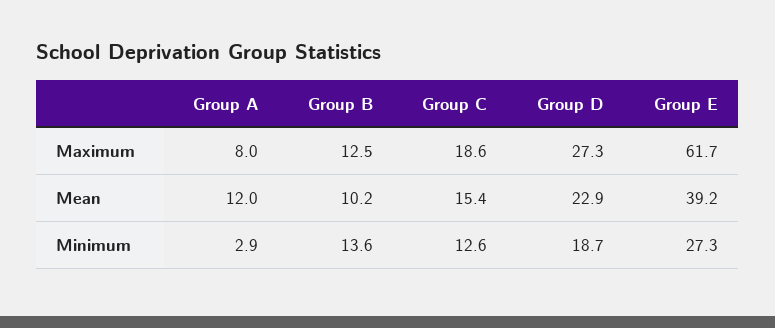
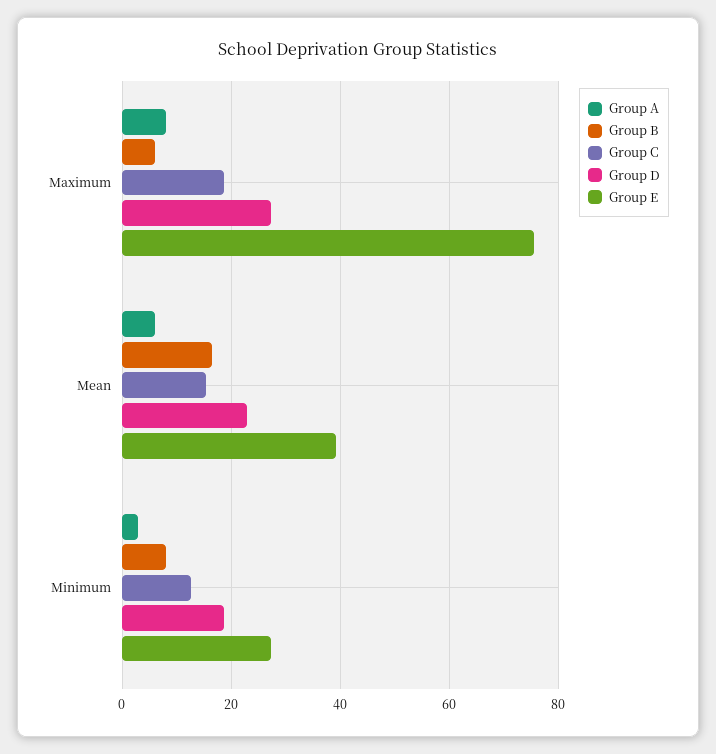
  {
    "Group A": {
      "Maximum": 8,
-     "Mean": 12,
+     "Mean": 6,
      "Minimum": 2.9
    },
    "Group B": {
-     "Maximum": 12.5,
+     "Maximum": 6,
-     "Mean": 10.2,
+     "Mean": 16,
-     "Minimum": 13.6
+     "Minimum": 8
    },
    "Group C": {
      "Maximum": 18.6,
      "Mean": 15.4,
      "Minimum": 12.6
    },
    "Group D": {
      "Maximum": 27.3,
      "Mean": 22.9,
      "Minimum": 18.7
    },
    "Group E": {
-     "Maximum": 61.7,
+     "Maximum": 76,
      "Mean": 39.2,
      "Minimum": 27.3
    }
  }

